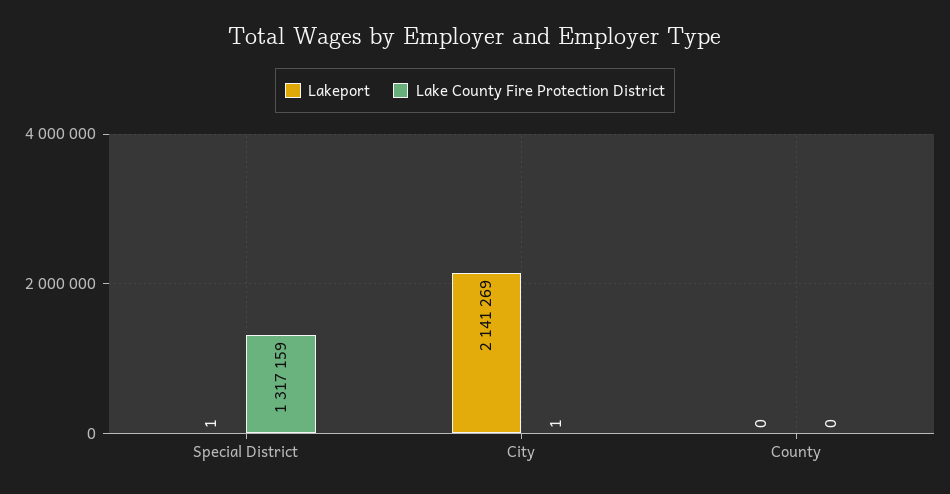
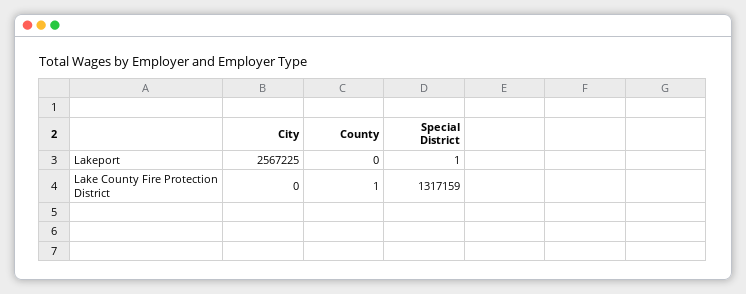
  {
    "Lakeport": {
      "Special District": 1,
-     "City": 2141269,
+     "City": 2567225,
      "County": 0
    },
    "Lake County Fire Protection District": {
      "Special District": 1317159,
-     "City": 1,
+     "City": 0,
-     "County": 0
+     "County": 1
    }
  }

